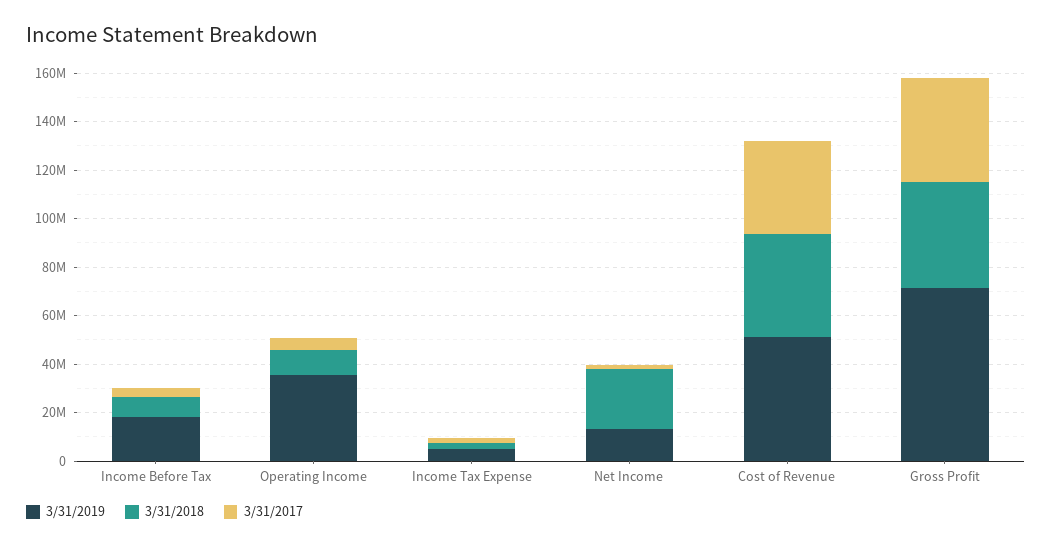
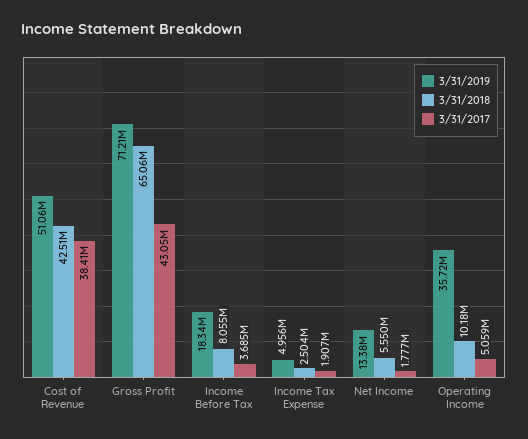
  {
    "3/31/2019": {
      "Income Before Tax": 18340000,
      "Operating Income": 35720000,
      "Income Tax Expense": 4956000,
      "Net Income": 13380000,
      "Cost of Revenue": 51060000,
      "Gross Profit": 71210000
    },
    "3/31/2018": {
      "Income Before Tax": 8055000,
      "Operating Income": 10180000,
      "Income Tax Expense": 2504000,
-     "Net Income": 25000000,
+     "Net Income": 5550000,
      "Cost of Revenue": 42510000,
-     "Gross Profit": 45000000
+     "Gross Profit": 65060000
    },
    "3/31/2017": {
      "Income Before Tax": 3685000,
      "Operating Income": 5059000,
      "Income Tax Expense": 1907000,
      "Net Income": 1777000,
      "Cost of Revenue": 38410000,
      "Gross Profit": 43050000
    }
  }

